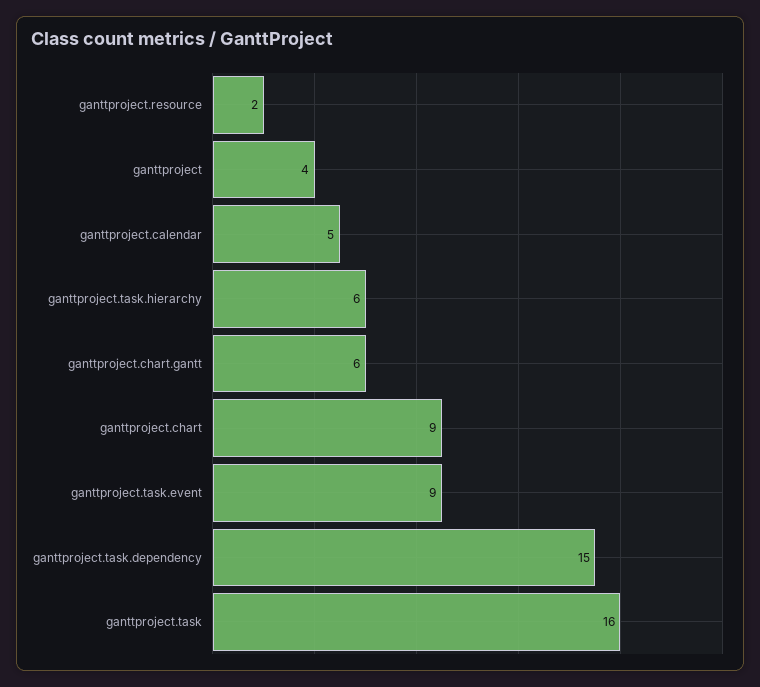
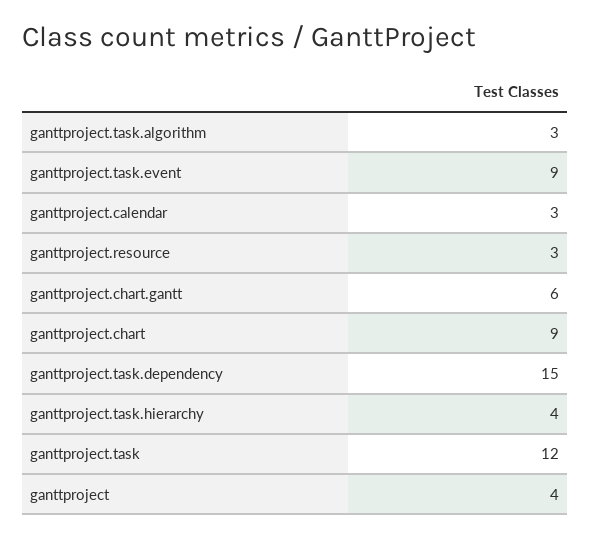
  {
-   "ganttproject.resource": 2,
+   "ganttproject.resource": 3,
    "ganttproject": 4,
-   "ganttproject.calendar": 5,
+   "ganttproject.calendar": 3,
-   "ganttproject.task.hierarchy": 6,
+   "ganttproject.task.hierarchy": 4,
    "ganttproject.chart.gantt": 6,
    "ganttproject.chart": 9,
    "ganttproject.task.event": 9,
    "ganttproject.task.dependency": 15,
-   "ganttproject.task": 16
+   "ganttproject.task": 12,
+   "ganttproject.task.algorithm": 3
  }

